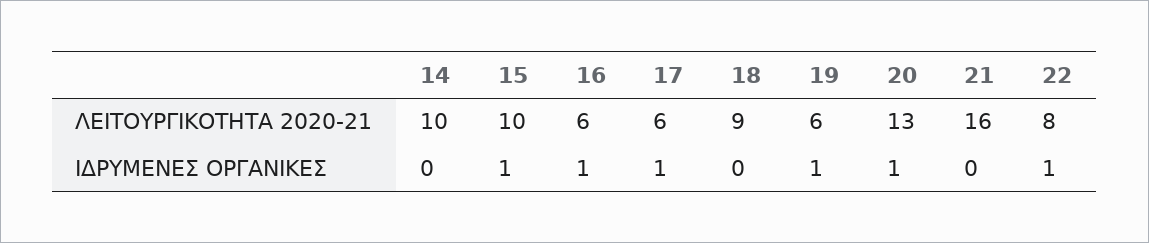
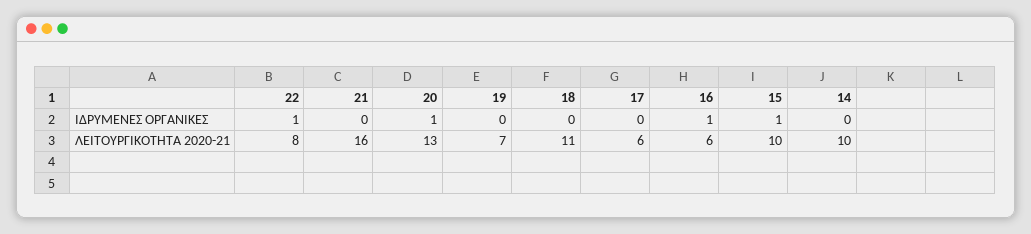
  {
    "14": {
      "ΛΕΙΤΟΥΡΓΙΚΟΤΗΤΑ 2020-21": 10,
      "ΙΔΡΥΜΕΝΕΣ ΟΡΓΑΝΙΚΕΣ": 0
    },
    "15": {
      "ΛΕΙΤΟΥΡΓΙΚΟΤΗΤΑ 2020-21": 10,
      "ΙΔΡΥΜΕΝΕΣ ΟΡΓΑΝΙΚΕΣ": 1
    },
    "16": {
      "ΛΕΙΤΟΥΡΓΙΚΟΤΗΤΑ 2020-21": 6,
      "ΙΔΡΥΜΕΝΕΣ ΟΡΓΑΝΙΚΕΣ": 1
    },
    "17": {
      "ΛΕΙΤΟΥΡΓΙΚΟΤΗΤΑ 2020-21": 6,
-     "ΙΔΡΥΜΕΝΕΣ ΟΡΓΑΝΙΚΕΣ": 1
+     "ΙΔΡΥΜΕΝΕΣ ΟΡΓΑΝΙΚΕΣ": 0
    },
    "18": {
-     "ΛΕΙΤΟΥΡΓΙΚΟΤΗΤΑ 2020-21": 9,
+     "ΛΕΙΤΟΥΡΓΙΚΟΤΗΤΑ 2020-21": 11,
      "ΙΔΡΥΜΕΝΕΣ ΟΡΓΑΝΙΚΕΣ": 0
    },
    "19": {
-     "ΛΕΙΤΟΥΡΓΙΚΟΤΗΤΑ 2020-21": 6,
+     "ΛΕΙΤΟΥΡΓΙΚΟΤΗΤΑ 2020-21": 7,
-     "ΙΔΡΥΜΕΝΕΣ ΟΡΓΑΝΙΚΕΣ": 1
+     "ΙΔΡΥΜΕΝΕΣ ΟΡΓΑΝΙΚΕΣ": 0
    },
    "20": {
      "ΛΕΙΤΟΥΡΓΙΚΟΤΗΤΑ 2020-21": 13,
      "ΙΔΡΥΜΕΝΕΣ ΟΡΓΑΝΙΚΕΣ": 1
    },
    "21": {
      "ΛΕΙΤΟΥΡΓΙΚΟΤΗΤΑ 2020-21": 16,
      "ΙΔΡΥΜΕΝΕΣ ΟΡΓΑΝΙΚΕΣ": 0
    },
    "22": {
      "ΛΕΙΤΟΥΡΓΙΚΟΤΗΤΑ 2020-21": 8,
      "ΙΔΡΥΜΕΝΕΣ ΟΡΓΑΝΙΚΕΣ": 1
    }
  }

